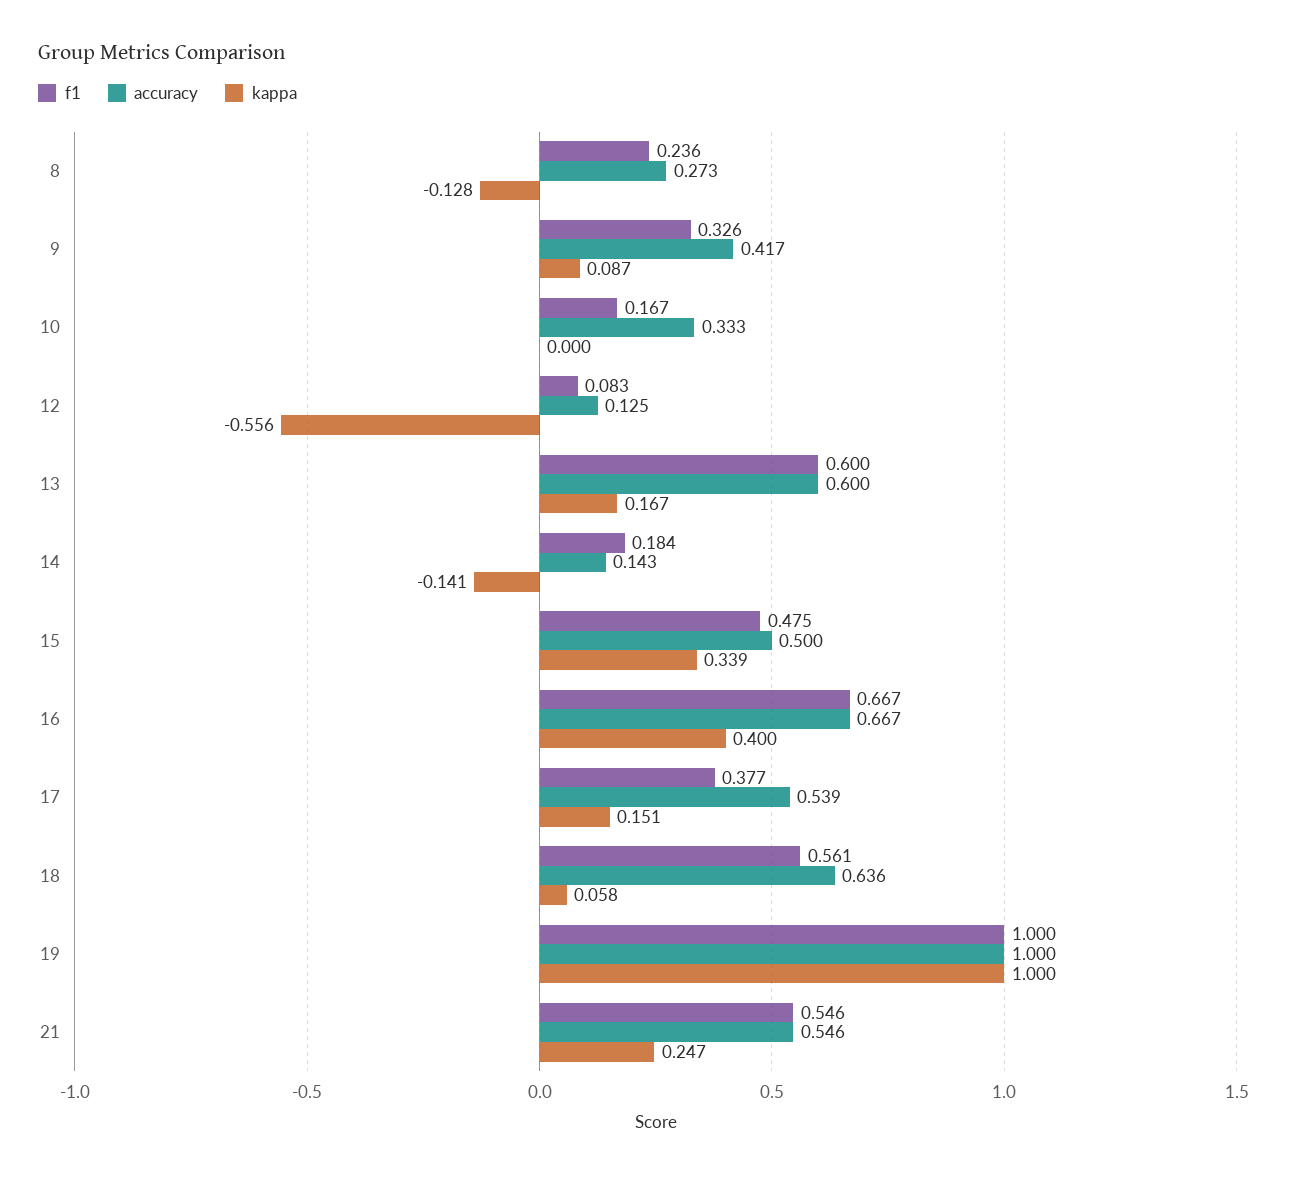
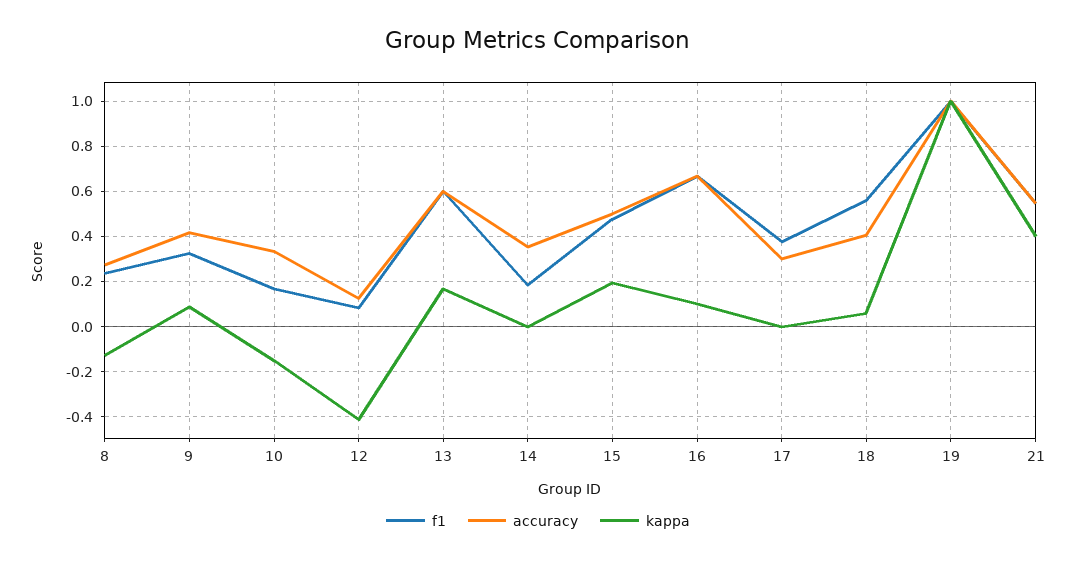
  {
    "f1": {
      "8": 0.236,
      "9": 0.326,
      "10": 0.167,
      "12": 0.083,
      "13": 0.6,
      "14": 0.184,
      "15": 0.475,
      "16": 0.667,
      "17": 0.377,
      "18": 0.561,
      "19": 1,
      "21": 0.546
    },
    "accuracy": {
      "8": 0.273,
      "9": 0.417,
      "10": 0.333,
      "12": 0.125,
      "13": 0.6,
-     "14": 0.143,
+     "14": 0.35,
      "15": 0.5,
      "16": 0.667,
-     "17": 0.539,
+     "17": 0.3,
-     "18": 0.636,
+     "18": 0.4,
      "19": 1,
      "21": 0.546
    },
    "kappa": {
      "8": -0.128,
      "9": 0.087,
-     "10": 0,
+     "10": -0.15,
-     "12": -0.556,
+     "12": -0.4,
      "13": 0.167,
-     "14": -0.141,
+     "14": 0,
-     "15": 0.339,
+     "15": 0.2,
-     "16": 0.4,
+     "16": 0.1,
-     "17": 0.151,
+     "17": 0,
      "18": 0.058,
      "19": 1,
-     "21": 0.247
+     "21": 0.4
    }
  }

